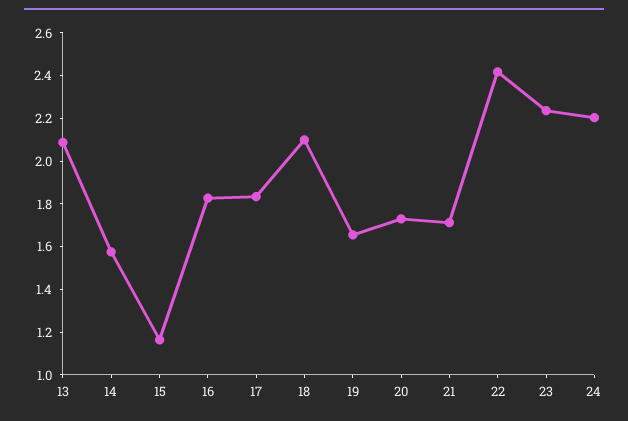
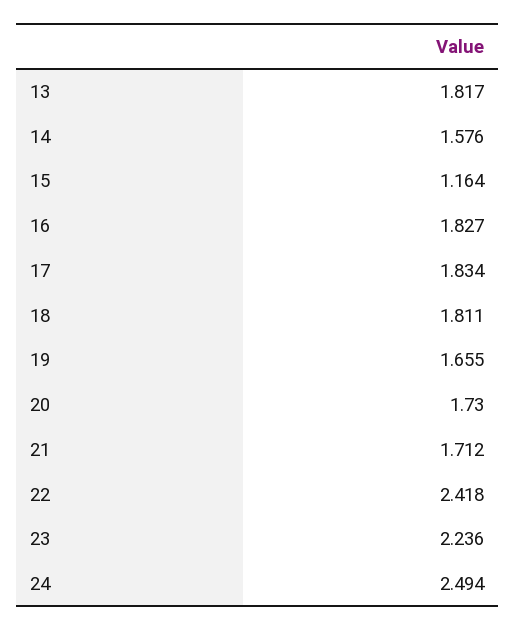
  {
-   "13": 2.1,
+   "13": 1.817,
    "14": 1.576,
    "15": 1.164,
    "16": 1.827,
    "17": 1.834,
-   "18": 2.1,
+   "18": 1.811,
    "19": 1.655,
    "20": 1.73,
    "21": 1.712,
    "22": 2.418,
    "23": 2.236,
-   "24": 2.2
+   "24": 2.494
  }

